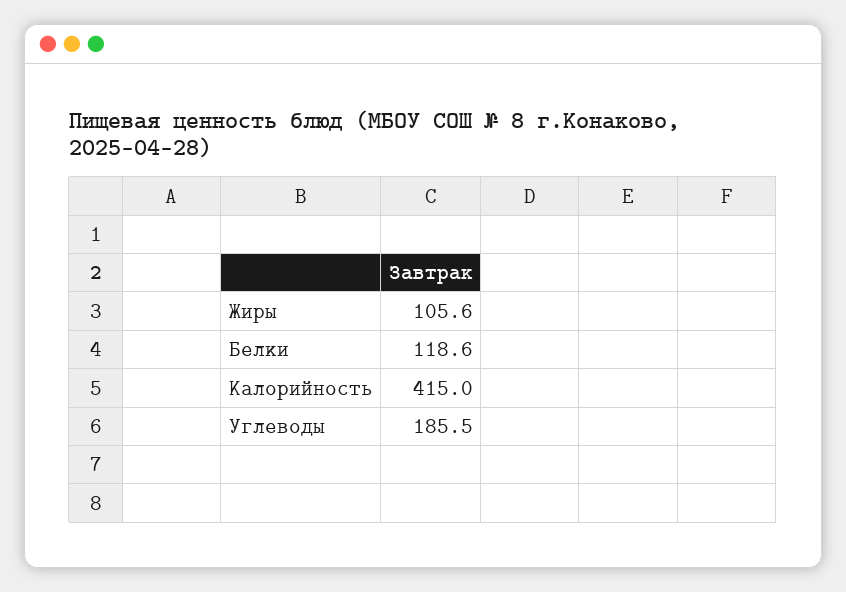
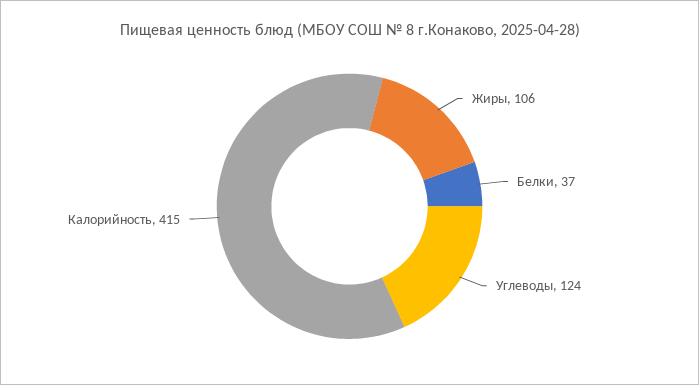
  {
    "Жиры": 105.6,
-   "Белки": 118.6,
+   "Белки": 37,
    "Калорийность": 415,
-   "Углеводы": 185.5
+   "Углеводы": 124
  }

